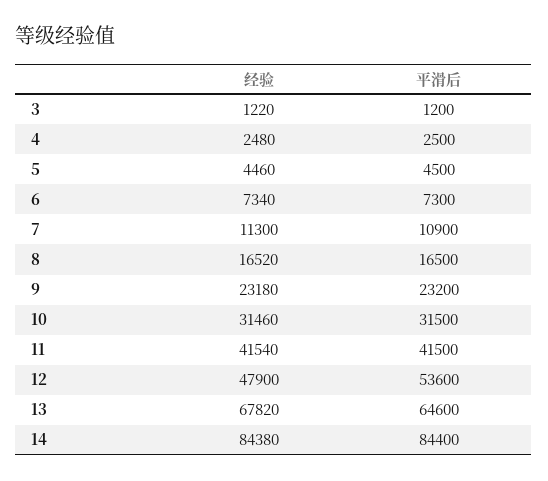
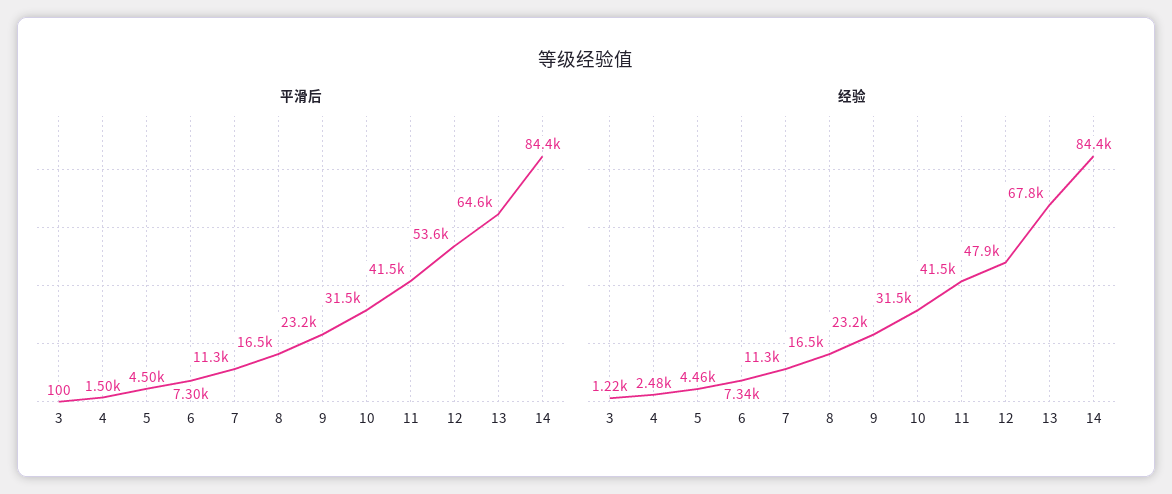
  {
    "经验": {
      "3": 1220,
      "4": 2480,
      "5": 4460,
      "6": 7340,
      "7": 11300,
      "8": 16520,
      "9": 23180,
      "10": 31460,
      "11": 41540,
      "12": 47900,
      "13": 67820,
      "14": 84380
    },
    "平滑后": {
-     "3": 1200,
+     "3": 100,
-     "4": 2500,
+     "4": 1500,
      "5": 4500,
      "6": 7300,
-     "7": 10900,
+     "7": 11300,
      "8": 16500,
      "9": 23200,
      "10": 31500,
      "11": 41500,
      "12": 53600,
      "13": 64600,
      "14": 84400
    }
  }

